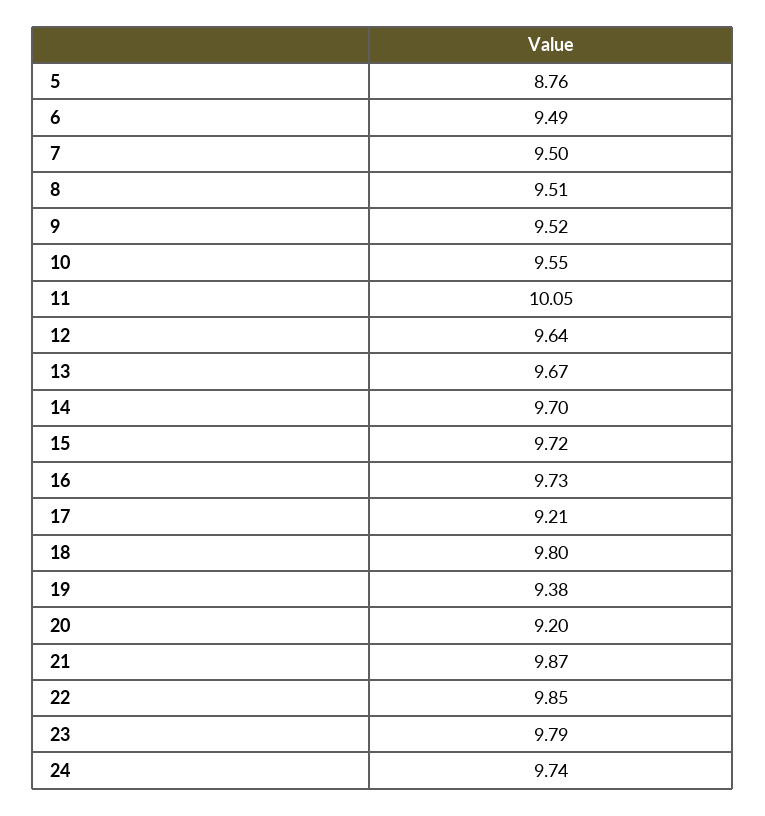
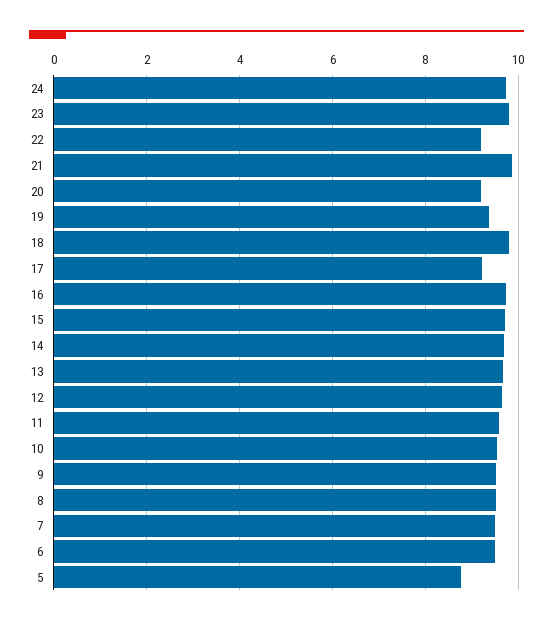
  {
    "5": 8.76,
    "6": 9.49,
    "7": 9.5,
    "8": 9.51,
    "9": 9.52,
    "10": 9.55,
-   "11": 10.05,
+   "11": 9.6,
    "12": 9.64,
    "13": 9.67,
    "14": 9.7,
    "15": 9.72,
    "16": 9.73,
    "17": 9.21,
    "18": 9.8,
    "19": 9.38,
    "20": 9.2,
    "21": 9.87,
-   "22": 9.85,
+   "22": 9.2,
    "23": 9.79,
    "24": 9.74
  }

